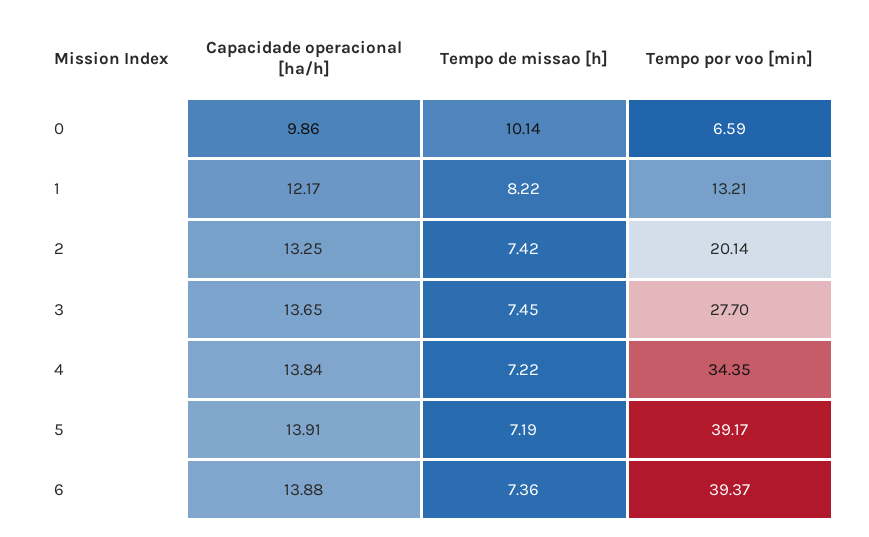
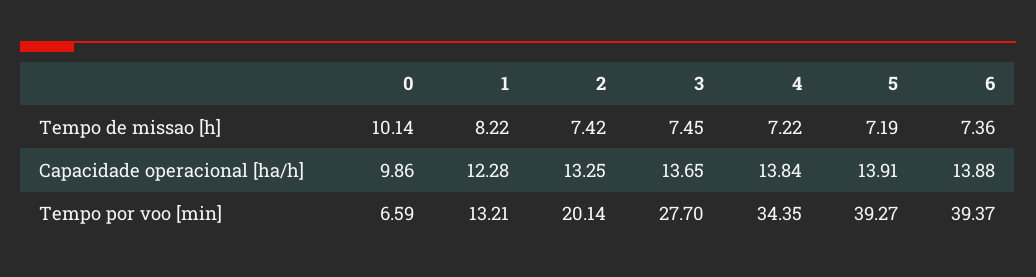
  {
    "Capacidade operacional [ha/h]": {
      "0": 9.86,
-     "1": 12.17,
+     "1": 12.28,
      "2": 13.25,
      "3": 13.65,
      "4": 13.84,
      "5": 13.91,
      "6": 13.88
    },
    "Tempo de missao [h]": {
      "0": 10.14,
      "1": 8.22,
      "2": 7.42,
      "3": 7.45,
      "4": 7.22,
      "5": 7.19,
      "6": 7.36
    },
    "Tempo por voo [min]": {
      "0": 6.59,
      "1": 13.21,
      "2": 20.14,
      "3": 27.7,
      "4": 34.35,
-     "5": 39.17,
+     "5": 39.27,
      "6": 39.37
    }
  }

